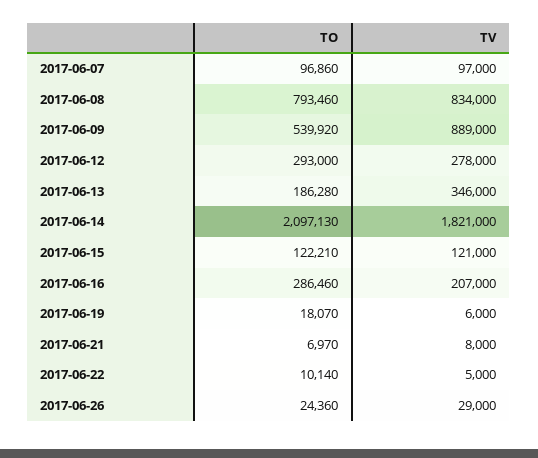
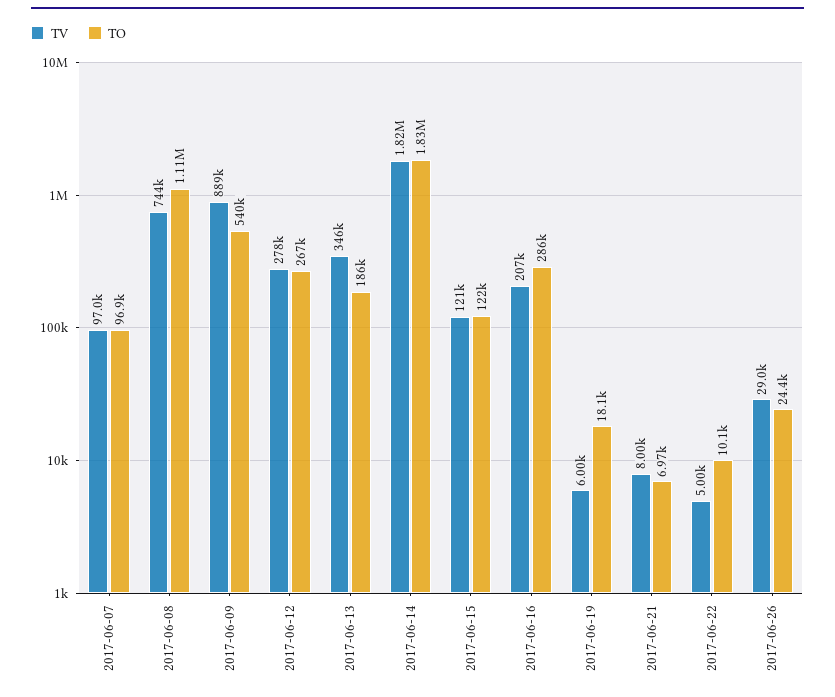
  {
    "TO": {
      "2017-06-07": 96860,
-     "2017-06-08": 793460,
+     "2017-06-08": 1110000,
      "2017-06-09": 539920,
-     "2017-06-12": 293000,
+     "2017-06-12": 267000,
      "2017-06-13": 186280,
-     "2017-06-14": 2097130,
+     "2017-06-14": 1830000,
      "2017-06-15": 122210,
      "2017-06-16": 286460,
      "2017-06-19": 18070,
      "2017-06-21": 6970,
      "2017-06-22": 10140,
      "2017-06-26": 24360
    },
    "TV": {
      "2017-06-07": 97000,
-     "2017-06-08": 834000,
+     "2017-06-08": 744000,
      "2017-06-09": 889000,
      "2017-06-12": 278000,
      "2017-06-13": 346000,
      "2017-06-14": 1821000,
      "2017-06-15": 121000,
      "2017-06-16": 207000,
      "2017-06-19": 6000,
      "2017-06-21": 8000,
      "2017-06-22": 5000,
      "2017-06-26": 29000
    }
  }

